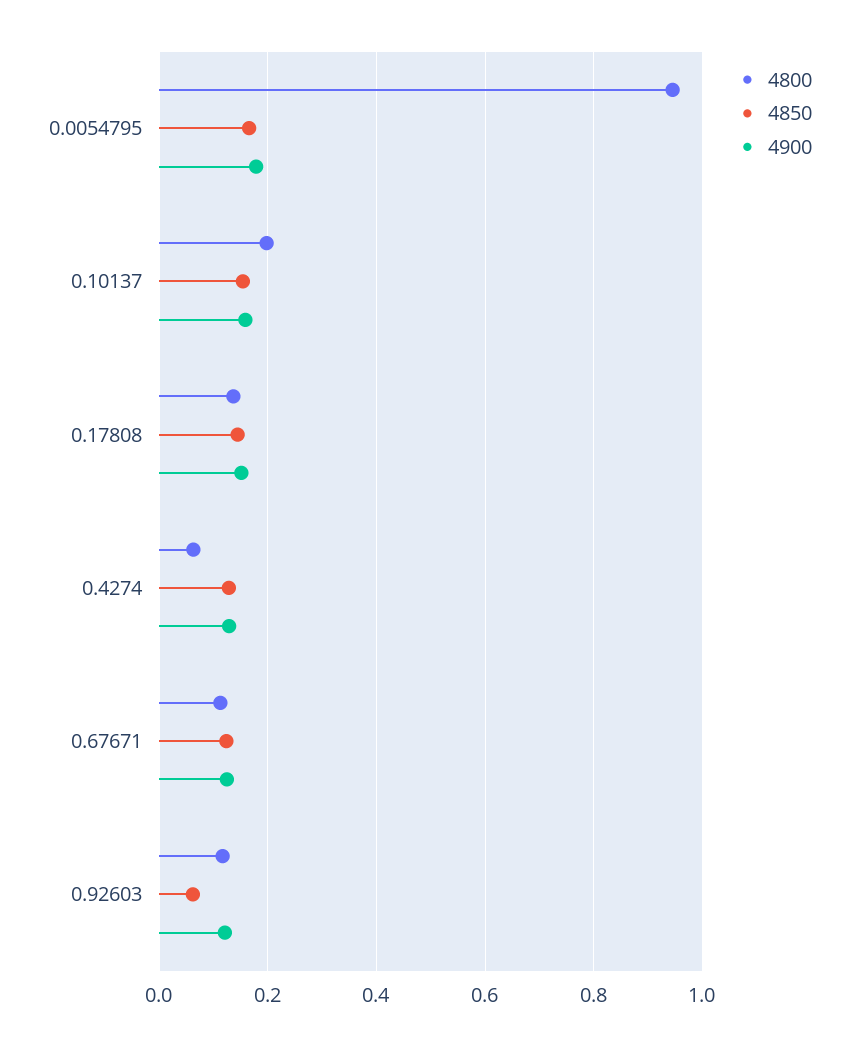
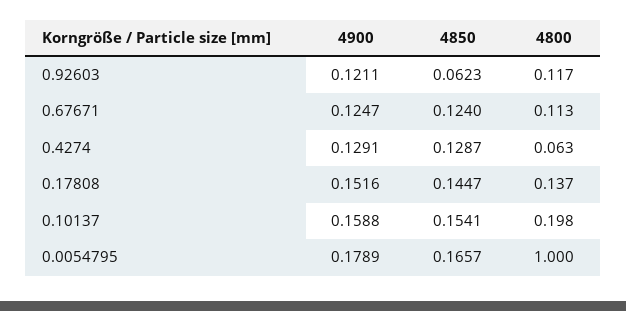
  {
    "4800": {
-     "0.0054795": 0.94,
+     "0.0054795": 1,
      "0.10137": 0.198,
      "0.17808": 0.137,
      "0.4274": 0.063,
      "0.67671": 0.113,
      "0.92603": 0.117
    },
    "4850": {
      "0.0054795": 0.1657,
      "0.10137": 0.1541,
      "0.17808": 0.1447,
      "0.4274": 0.1287,
      "0.67671": 0.124,
      "0.92603": 0.0623
    },
    "4900": {
      "0.0054795": 0.1789,
      "0.10137": 0.1588,
      "0.17808": 0.1516,
      "0.4274": 0.1291,
      "0.67671": 0.1247,
      "0.92603": 0.1211
    }
  }

